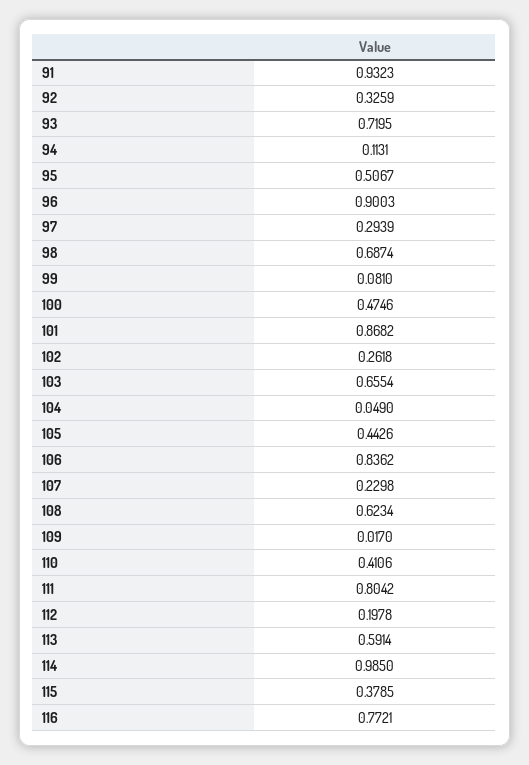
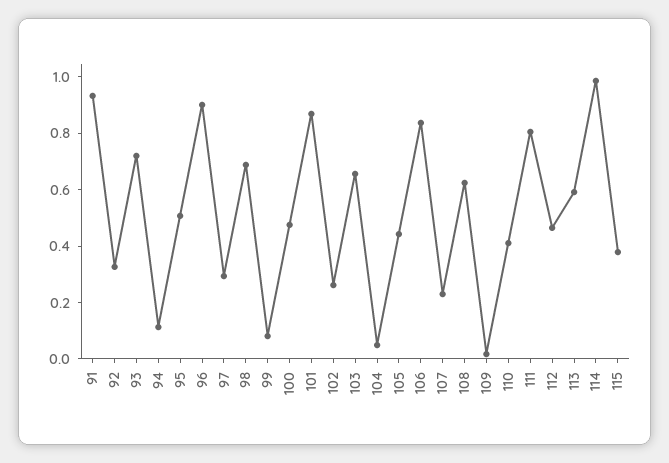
  {
    "91": 0.9323,
    "92": 0.3259,
    "93": 0.7195,
    "94": 0.1131,
    "95": 0.5067,
    "96": 0.9003,
    "97": 0.2939,
    "98": 0.6874,
    "99": 0.081,
    "100": 0.4746,
    "101": 0.8682,
    "102": 0.2618,
    "103": 0.6554,
    "104": 0.049,
    "105": 0.4426,
    "106": 0.8362,
    "107": 0.2298,
    "108": 0.6234,
    "109": 0.017,
    "110": 0.4106,
    "111": 0.8042,
-   "112": 0.1978,
+   "112": 0.45,
    "113": 0.5914,
    "114": 0.985,
-   "115": 0.3785,
+   "115": 0.3785
-   "116": 0.7721
  }

